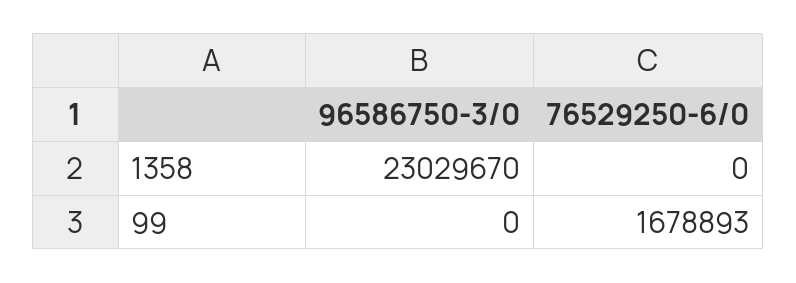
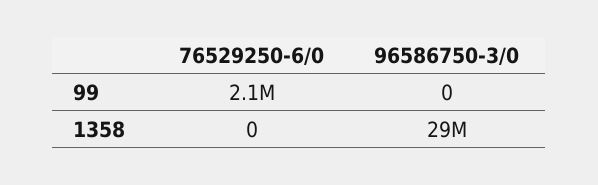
  {
    "96586750-3/0": {
-     "1358": 23029670,
+     "1358": 29000000,
      "99": 0
    },
    "76529250-6/0": {
      "1358": 0,
-     "99": 1678893
+     "99": 2100000
    }
  }

